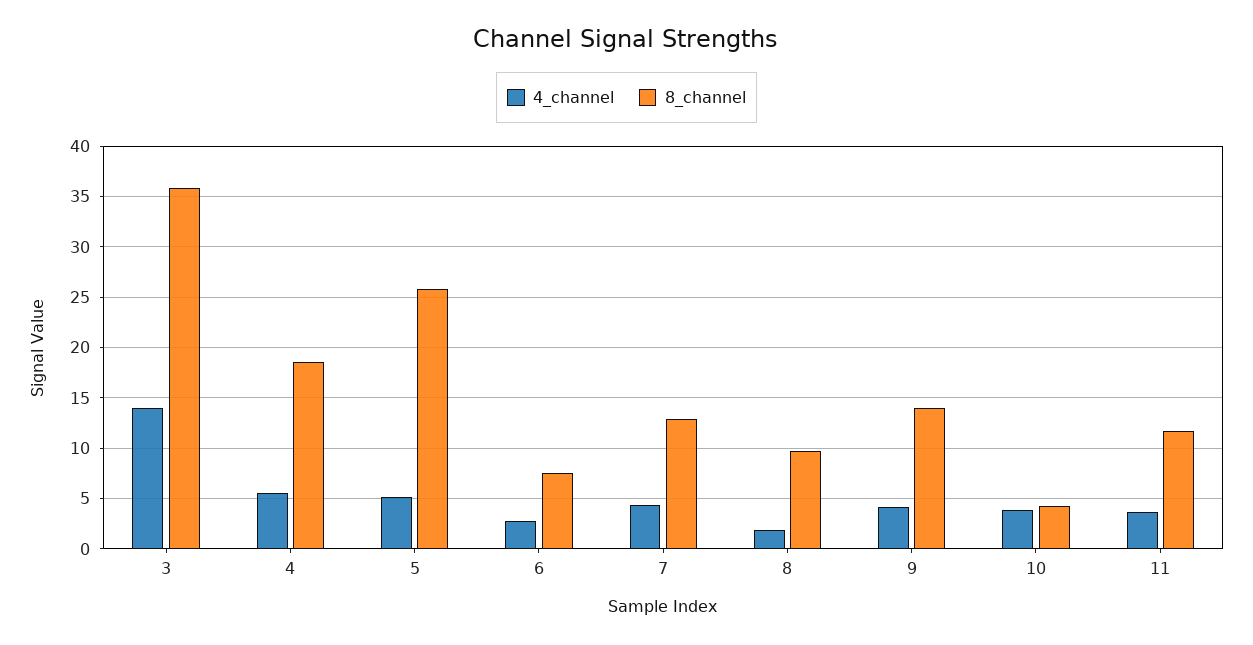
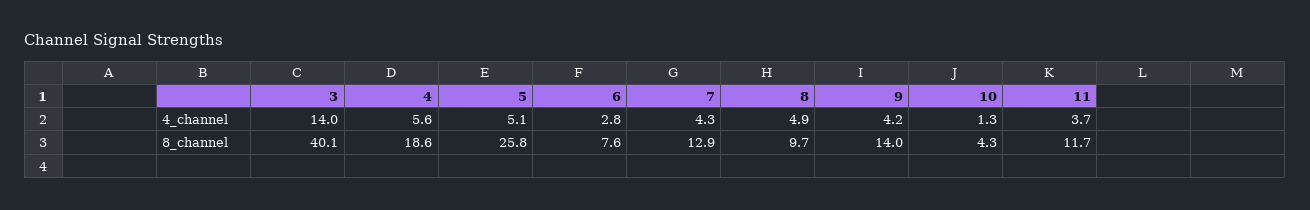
  {
    "4_channel": {
      "3": 14,
      "4": 5.6,
      "5": 5.1,
      "6": 2.8,
      "7": 4.3,
-     "8": 2,
+     "8": 4.9,
      "9": 4.2,
-     "10": 4,
+     "10": 1.3,
      "11": 3.7
    },
    "8_channel": {
-     "3": 36,
+     "3": 40.1,
      "4": 18.6,
      "5": 25.8,
      "6": 7.6,
      "7": 12.9,
      "8": 9.7,
      "9": 14,
      "10": 4.3,
      "11": 11.7
    }
  }

